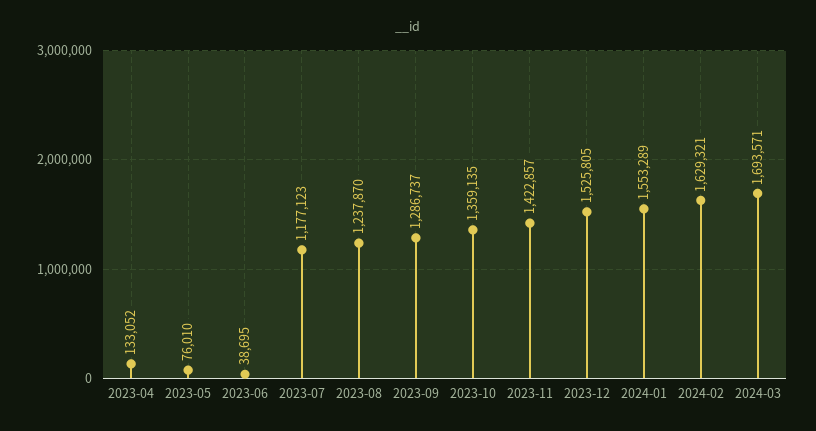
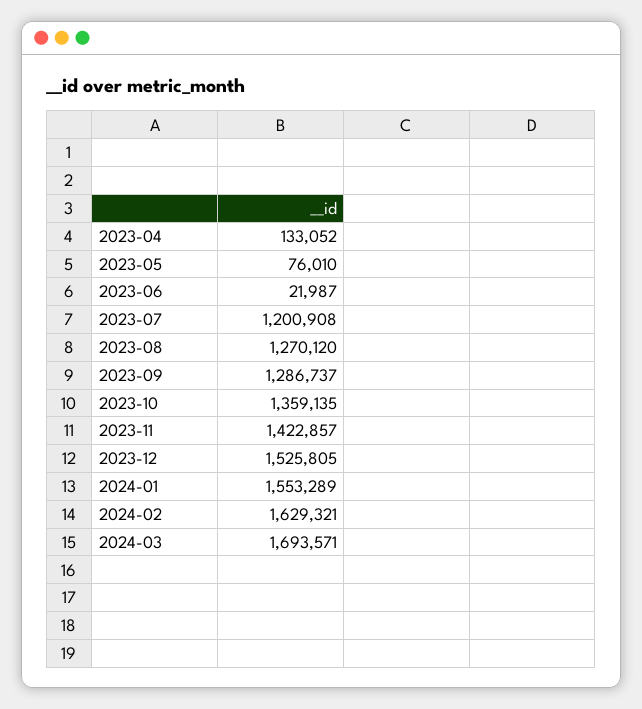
  {
    "2023-04": 133052,
    "2023-05": 76010,
-   "2023-06": 38695,
+   "2023-06": 21987,
-   "2023-07": 1177123,
+   "2023-07": 1200908,
-   "2023-08": 1237870,
+   "2023-08": 1270120,
    "2023-09": 1286737,
    "2023-10": 1359135,
    "2023-11": 1422857,
    "2023-12": 1525805,
    "2024-01": 1553289,
    "2024-02": 1629321,
    "2024-03": 1693571
  }

